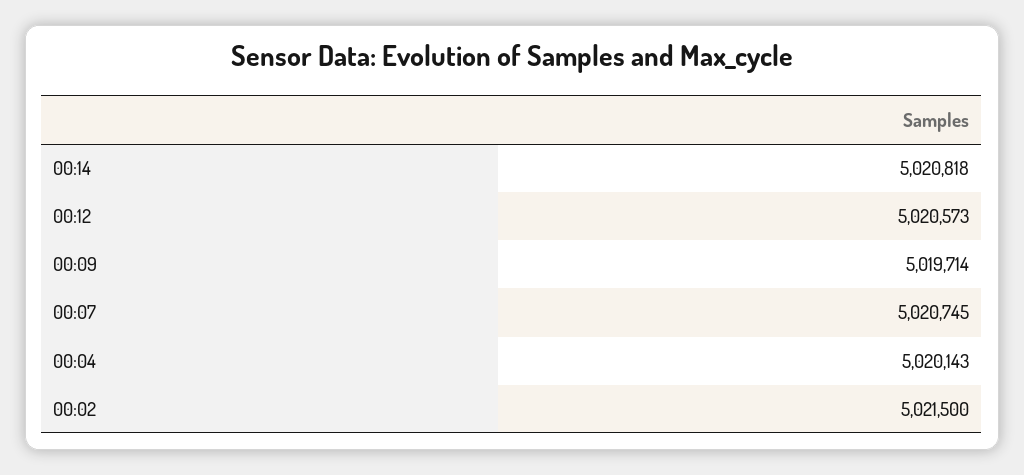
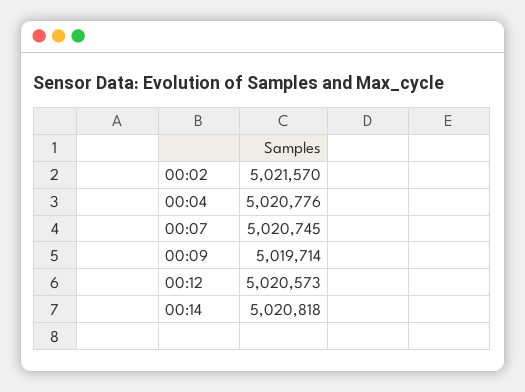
  {
    "00:14": 5020818,
    "00:12": 5020573,
    "00:09": 5019714,
    "00:07": 5020745,
-   "00:04": 5020143,
+   "00:04": 5020776,
-   "00:02": 5021500
+   "00:02": 5021570
  }

